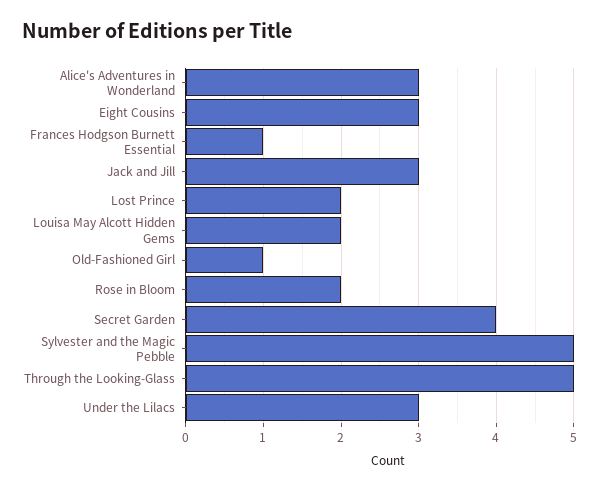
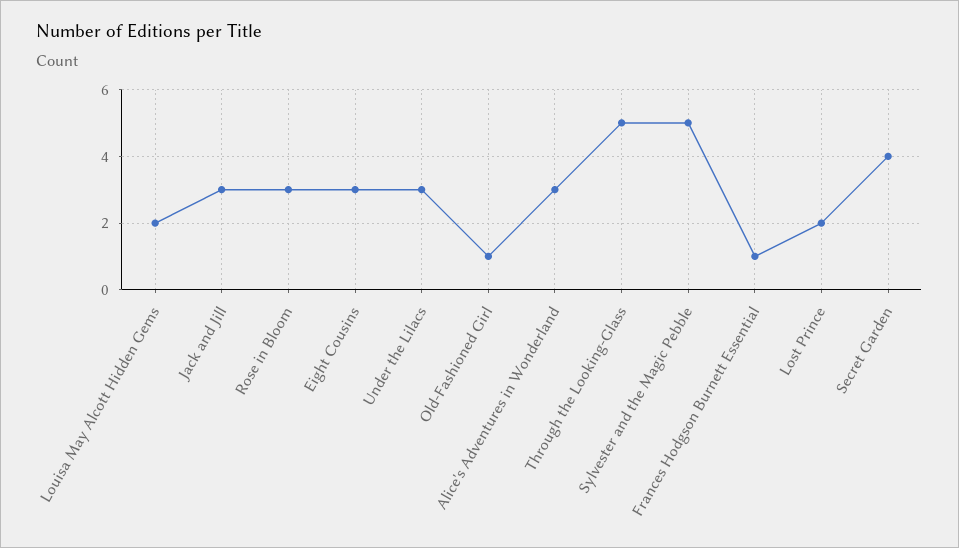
  {
    "Alice's Adventures in Wonderland": 3,
    "Eight Cousins": 3,
    "Frances Hodgson Burnett Essential": 1,
    "Jack and Jill": 3,
    "Lost Prince": 2,
    "Louisa May Alcott Hidden Gems": 2,
    "Old-Fashioned Girl": 1,
-   "Rose in Bloom": 2,
+   "Rose in Bloom": 3,
    "Secret Garden": 4,
    "Sylvester and the Magic Pebble": 5,
    "Through the Looking-Glass": 5,
    "Under the Lilacs": 3
  }

